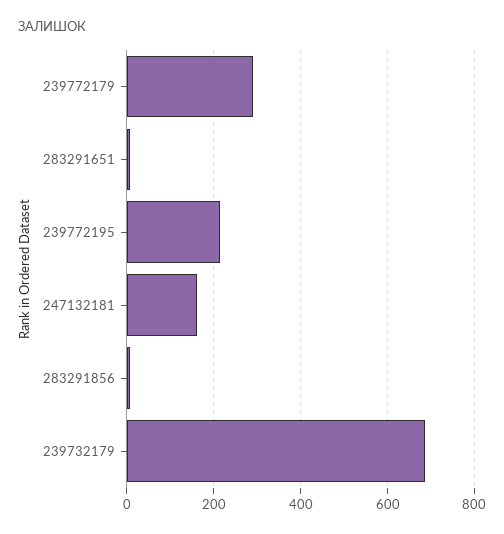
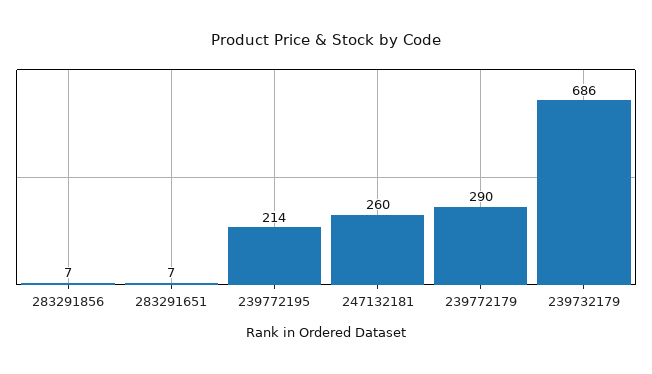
  {
    "239772179": 290,
    "283291651": 7,
    "239772195": 214,
-   "247132181": 160,
+   "247132181": 260,
    "283291856": 7,
    "239732179": 686
  }

